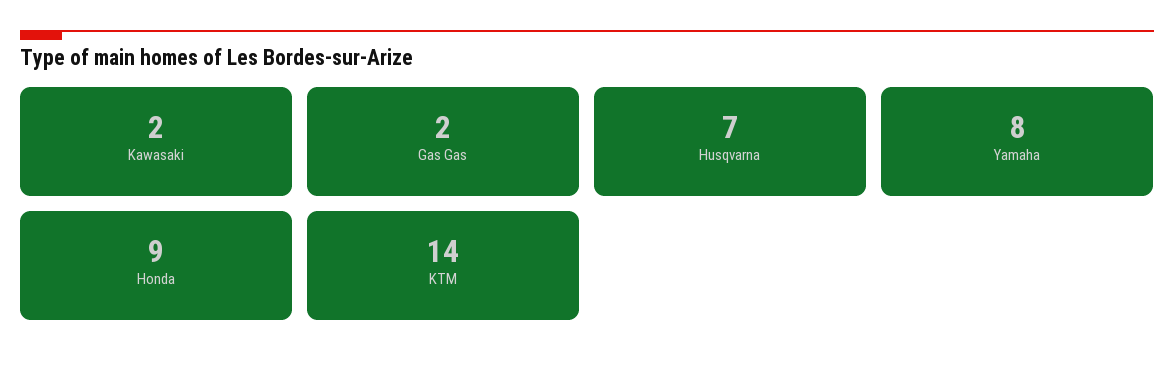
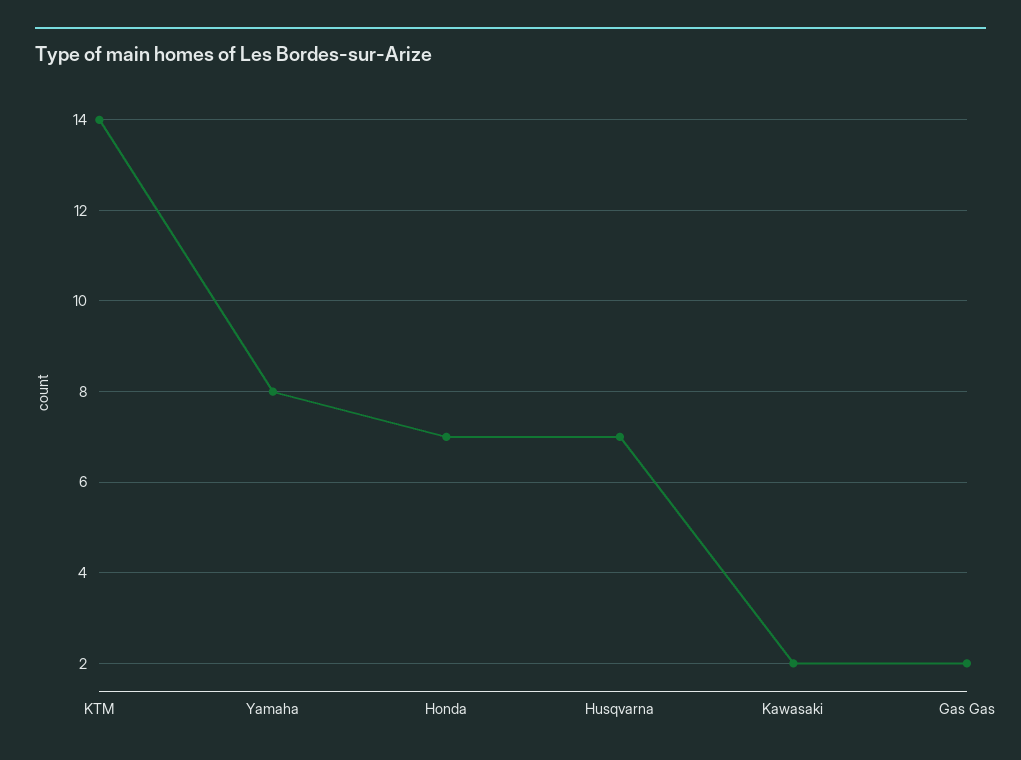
  {
    "Kawasaki": 2,
    "Gas Gas": 2,
    "Husqvarna": 7,
    "Yamaha": 8,
-   "Honda": 9,
+   "Honda": 7,
    "KTM": 14
  }

